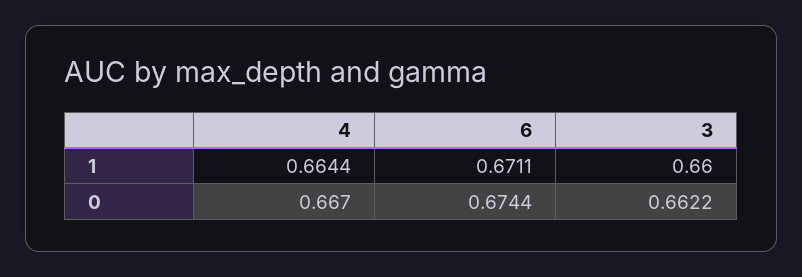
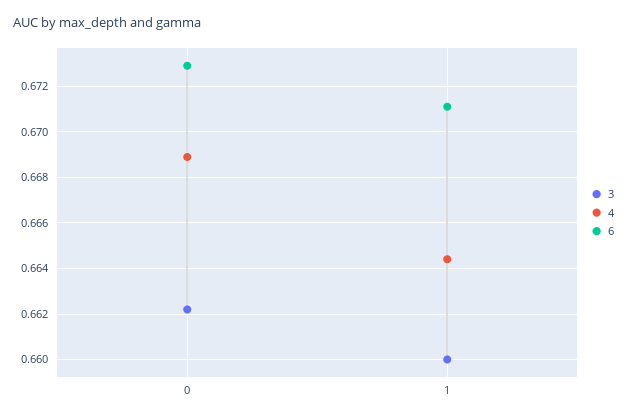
  {
    "4": {
      "1": 0.6644,
-     "0": 0.667
+     "0": 0.669
    },
    "6": {
      "1": 0.6711,
-     "0": 0.6744
+     "0": 0.673
    },
    "3": {
      "1": 0.66,
      "0": 0.6622
    }
  }

